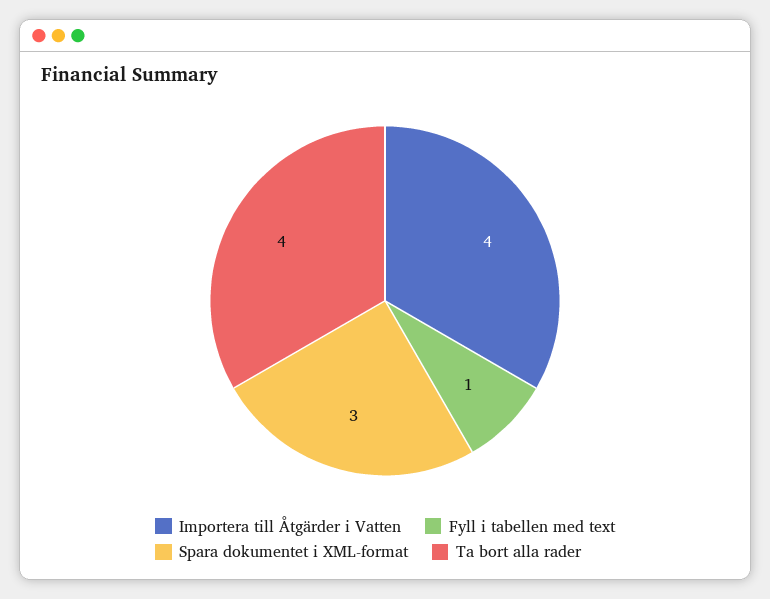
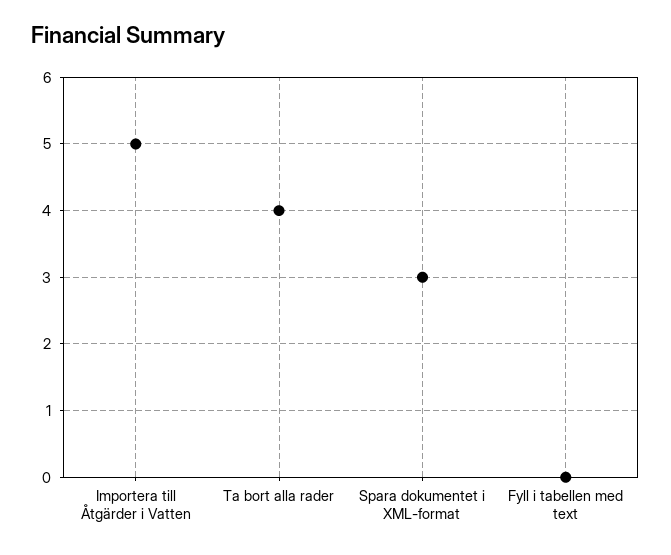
  {
-   "Importera till Åtgärder i Vatten": 4,
+   "Importera till Åtgärder i Vatten": 5,
-   "Fyll i tabellen med text": 1,
+   "Fyll i tabellen med text": 0,
    "Spara dokumentet i XML-format": 3,
    "Ta bort alla rader": 4
  }

